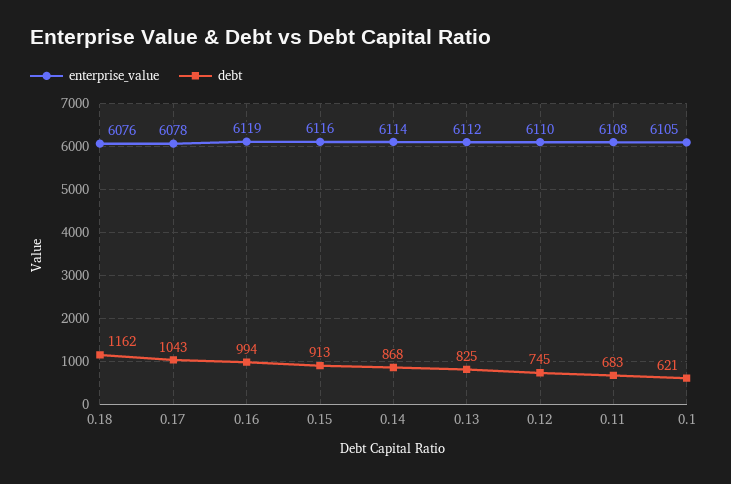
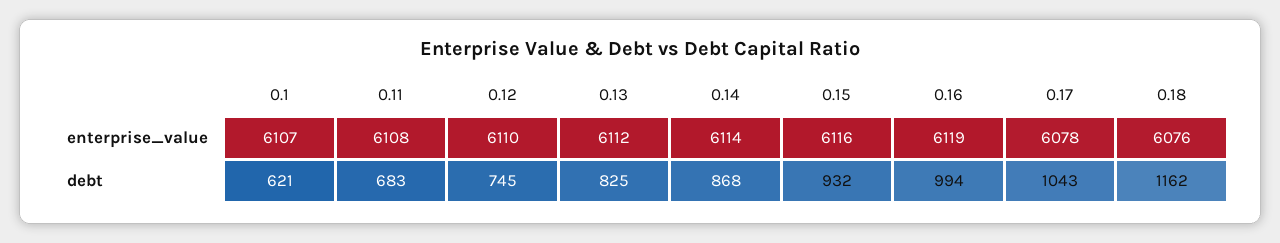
  {
    "enterprise_value": {
      "0.18": 6076,
      "0.17": 6078,
      "0.16": 6119,
      "0.15": 6116,
      "0.14": 6114,
      "0.13": 6112,
      "0.12": 6110,
      "0.11": 6108,
-     "0.1": 6105
+     "0.1": 6107
    },
    "debt": {
      "0.18": 1162,
      "0.17": 1043,
      "0.16": 994,
-     "0.15": 913,
+     "0.15": 932,
      "0.14": 868,
      "0.13": 825,
      "0.12": 745,
      "0.11": 683,
      "0.1": 621
    }
  }

